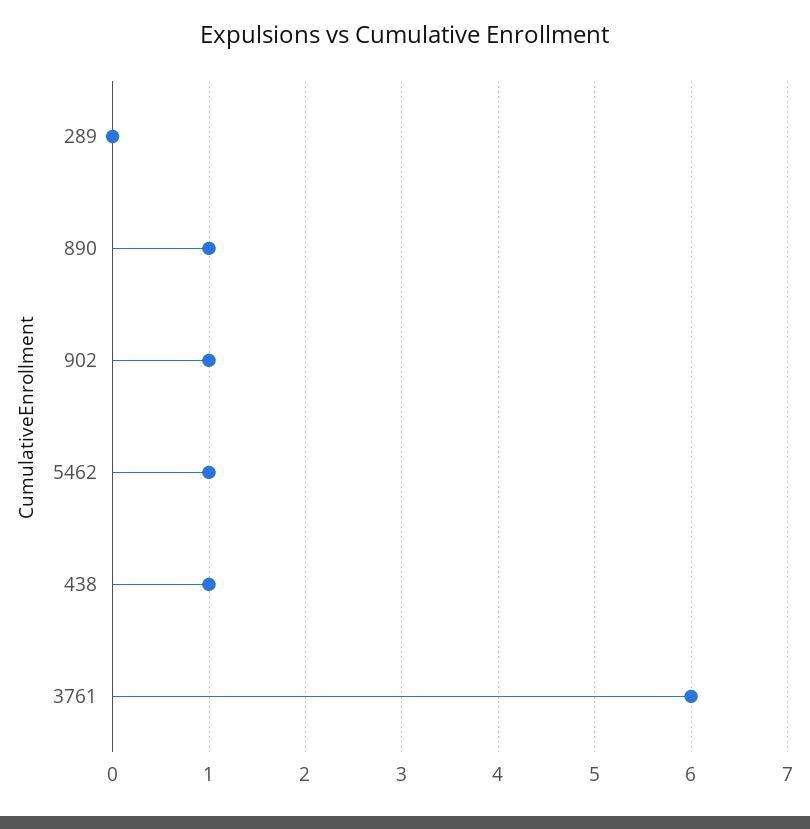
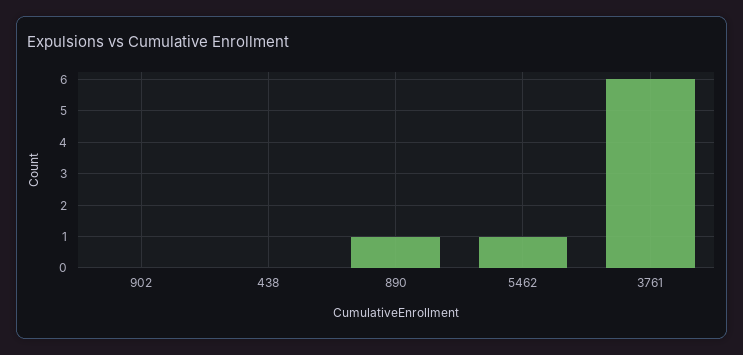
  {
-   "289": 0,
    "890": 1,
-   "902": 1,
+   "902": 0,
    "5462": 1,
-   "438": 1,
+   "438": 0,
    "3761": 6
  }

